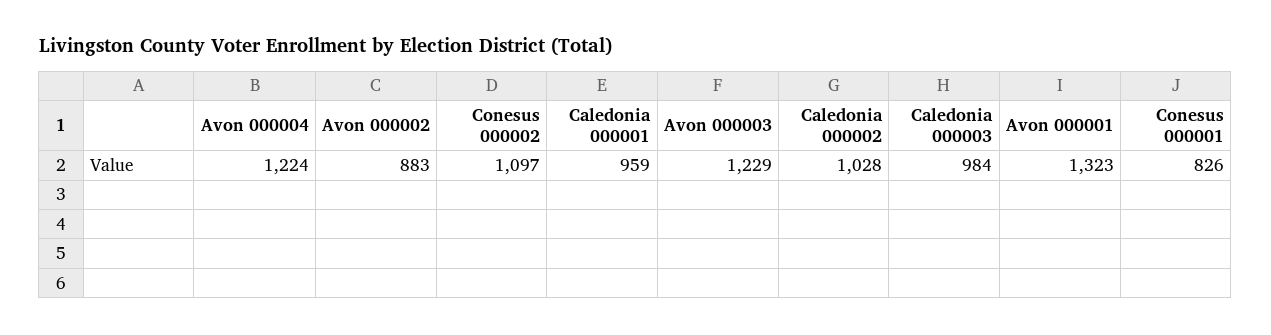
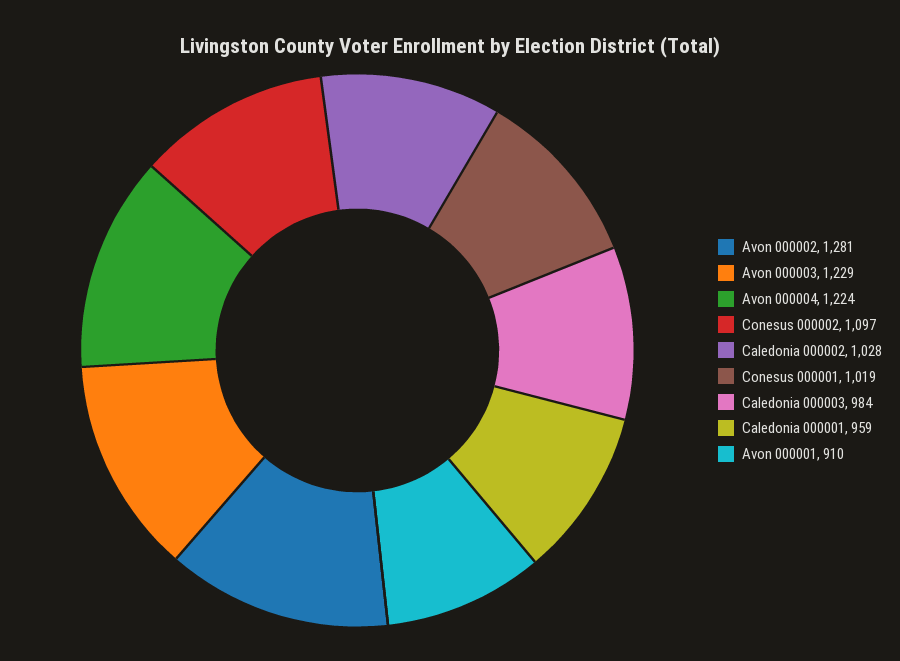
  {
    "Avon 000004": 1224,
-   "Avon 000002": 883,
+   "Avon 000002": 1281,
    "Conesus 000002": 1097,
    "Caledonia 000001": 959,
    "Avon 000003": 1229,
    "Caledonia 000002": 1028,
    "Caledonia 000003": 984,
-   "Avon 000001": 1323,
+   "Avon 000001": 910,
-   "Conesus 000001": 826
+   "Conesus 000001": 1019
  }

